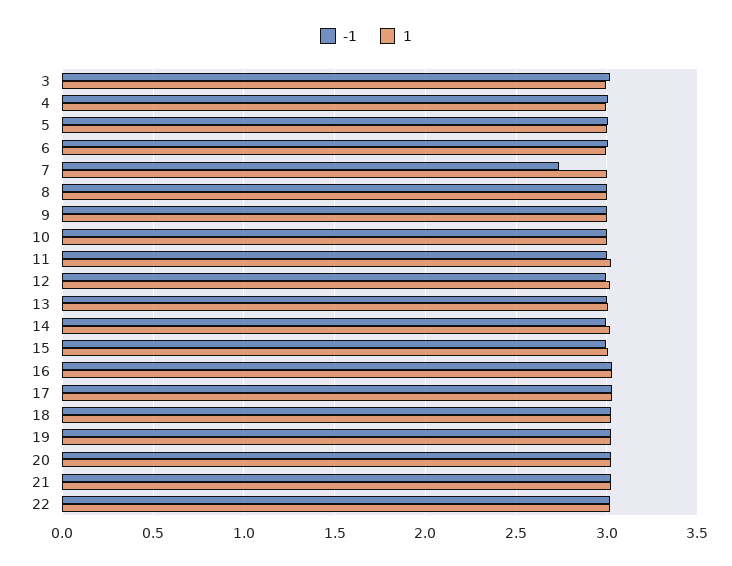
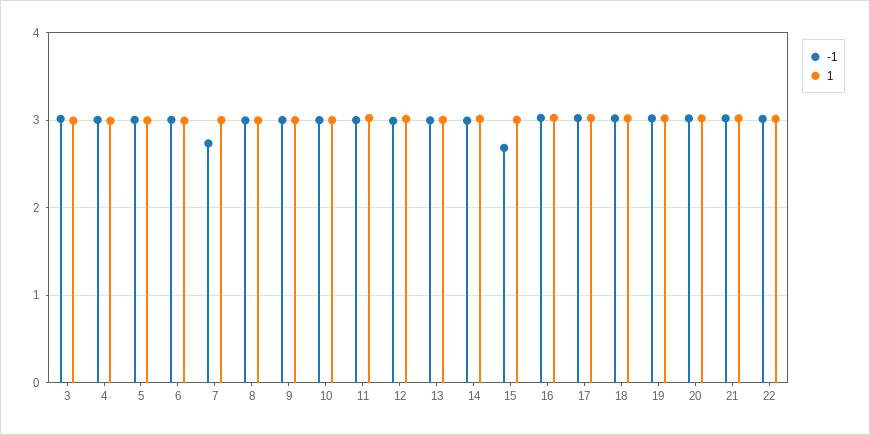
  {
    "-1": {
      "3": 3,
      "4": 3,
      "5": 3,
      "6": 3,
      "7": 2.75,
      "8": 3,
      "9": 3,
      "10": 3,
      "11": 3,
      "12": 3,
      "13": 3,
      "14": 3,
-     "15": 3,
+     "15": 2.7,
      "16": 3.05,
      "17": 3.05,
      "18": 3.05,
      "19": 3,
      "20": 3,
      "21": 3,
      "22": 3
    },
    "1": {
      "3": 3,
      "4": 3,
      "5": 3,
      "6": 3,
      "7": 3,
      "8": 3,
      "9": 3,
      "10": 3,
      "11": 3.05,
      "12": 3,
      "13": 3,
      "14": 3,
      "15": 3,
      "16": 3.05,
      "17": 3.05,
      "18": 3.05,
      "19": 3,
      "20": 3,
      "21": 3,
      "22": 3
    }
  }

